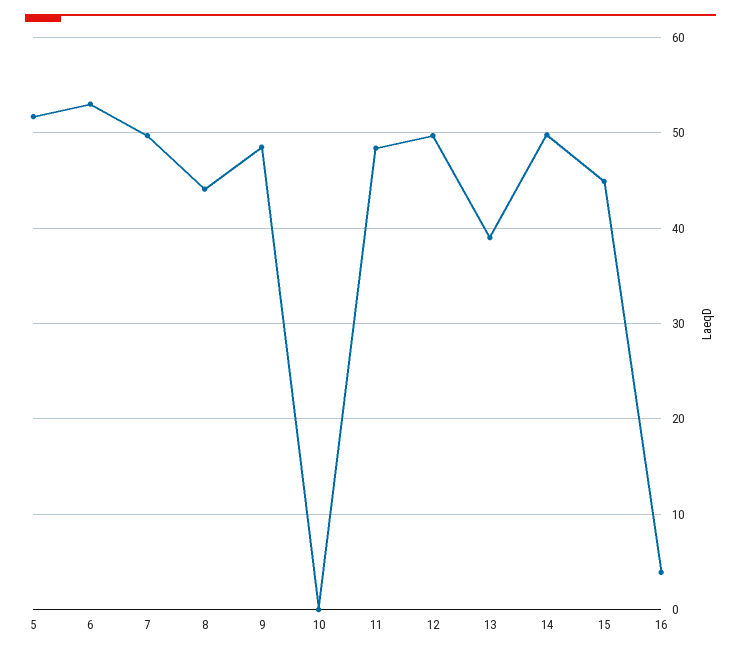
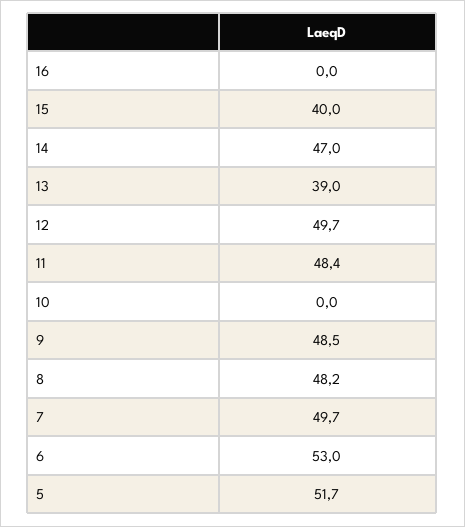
  {
    "5": 51.7,
    "6": 53,
    "7": 49.7,
-   "8": 44,
+   "8": 48.2,
    "9": 48.5,
    "10": 0,
    "11": 48.4,
    "12": 49.7,
    "13": 39,
-   "14": 50,
+   "14": 47,
-   "15": 45,
+   "15": 40,
-   "16": 4
+   "16": 0
  }

